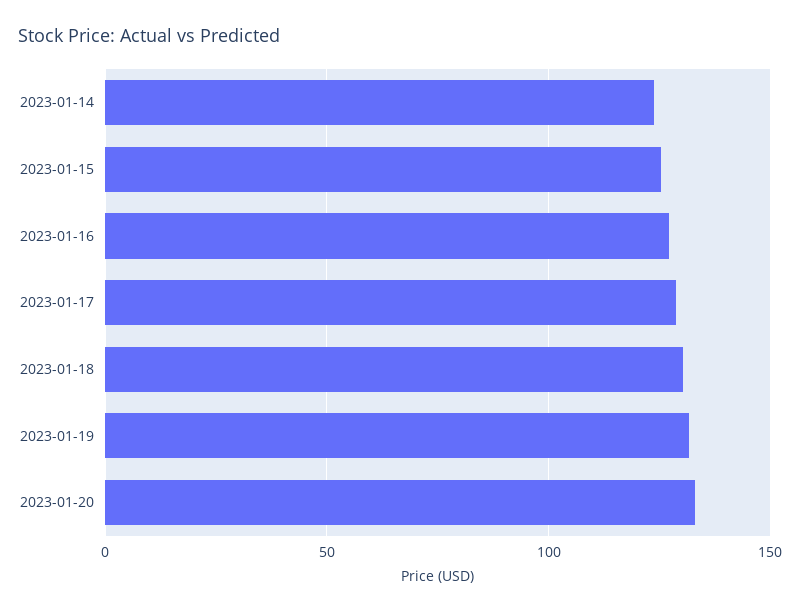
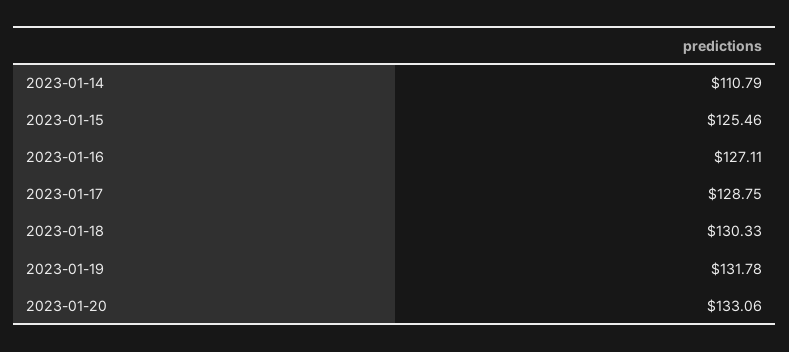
  {
-   "2023-01-14": 125,
+   "2023-01-14": 110.79,
    "2023-01-15": 125.46,
    "2023-01-16": 127.11,
    "2023-01-17": 128.75,
    "2023-01-18": 130.33,
    "2023-01-19": 131.78,
    "2023-01-20": 133.06
  }

